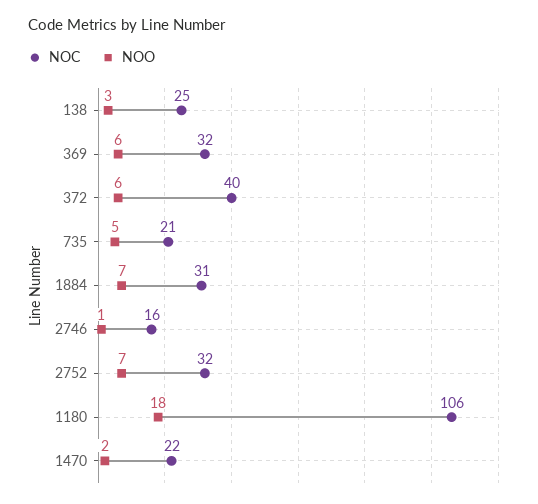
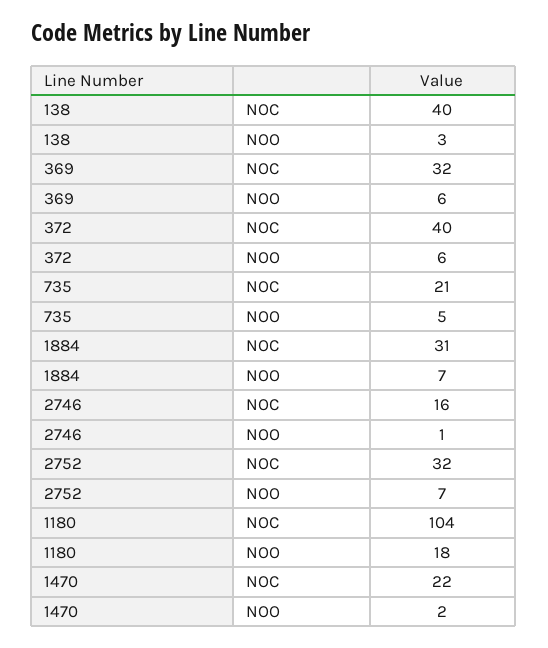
  {
    "NOC": {
-     "138": 25,
+     "138": 40,
      "369": 32,
      "372": 40,
      "735": 21,
      "1884": 31,
      "2746": 16,
      "2752": 32,
-     "1180": 106,
+     "1180": 104,
      "1470": 22
    },
    "NOO": {
      "138": 3,
      "369": 6,
      "372": 6,
      "735": 5,
      "1884": 7,
      "2746": 1,
      "2752": 7,
      "1180": 18,
      "1470": 2
    }
  }

